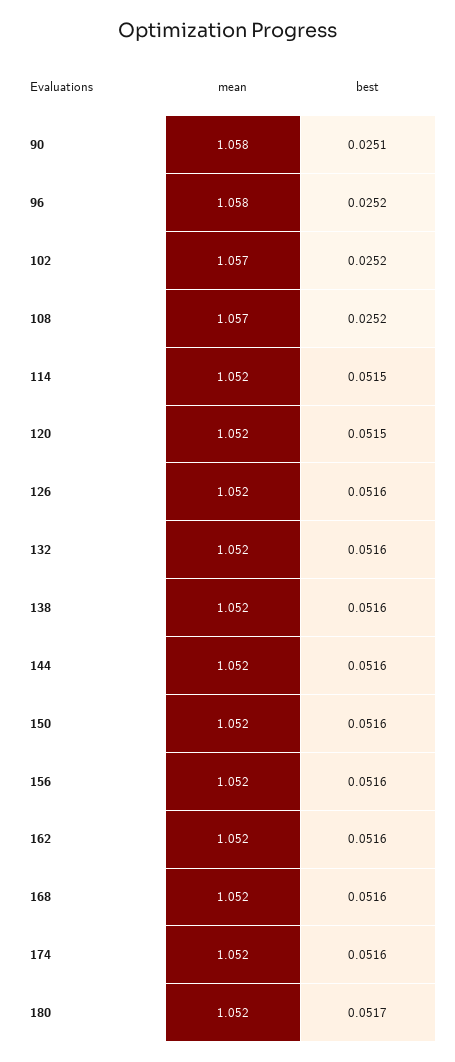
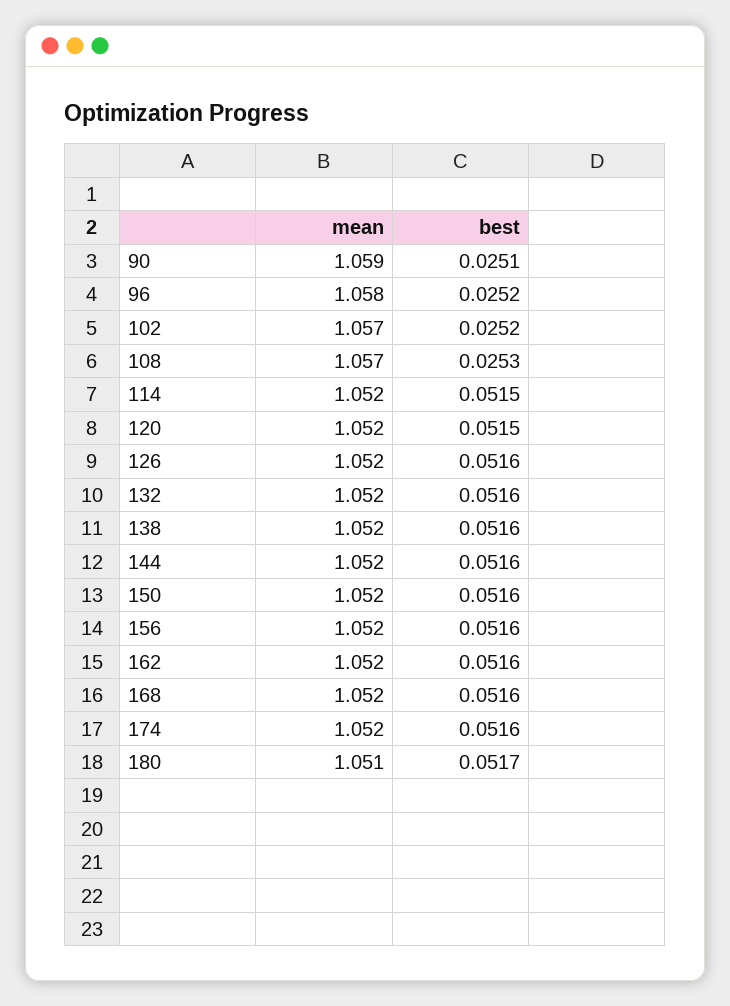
  {
    "mean": {
-     "90": 1.058,
+     "90": 1.059,
      "96": 1.058,
      "102": 1.057,
      "108": 1.057,
      "114": 1.052,
      "120": 1.052,
      "126": 1.052,
      "132": 1.052,
      "138": 1.052,
      "144": 1.052,
      "150": 1.052,
      "156": 1.052,
      "162": 1.052,
      "168": 1.052,
      "174": 1.052,
-     "180": 1.052
+     "180": 1.051
    },
    "best": {
      "90": 0.0251,
      "96": 0.0252,
      "102": 0.0252,
-     "108": 0.0252,
+     "108": 0.0253,
      "114": 0.0515,
      "120": 0.0515,
      "126": 0.0516,
      "132": 0.0516,
      "138": 0.0516,
      "144": 0.0516,
      "150": 0.0516,
      "156": 0.0516,
      "162": 0.0516,
      "168": 0.0516,
      "174": 0.0516,
      "180": 0.0517
    }
  }

